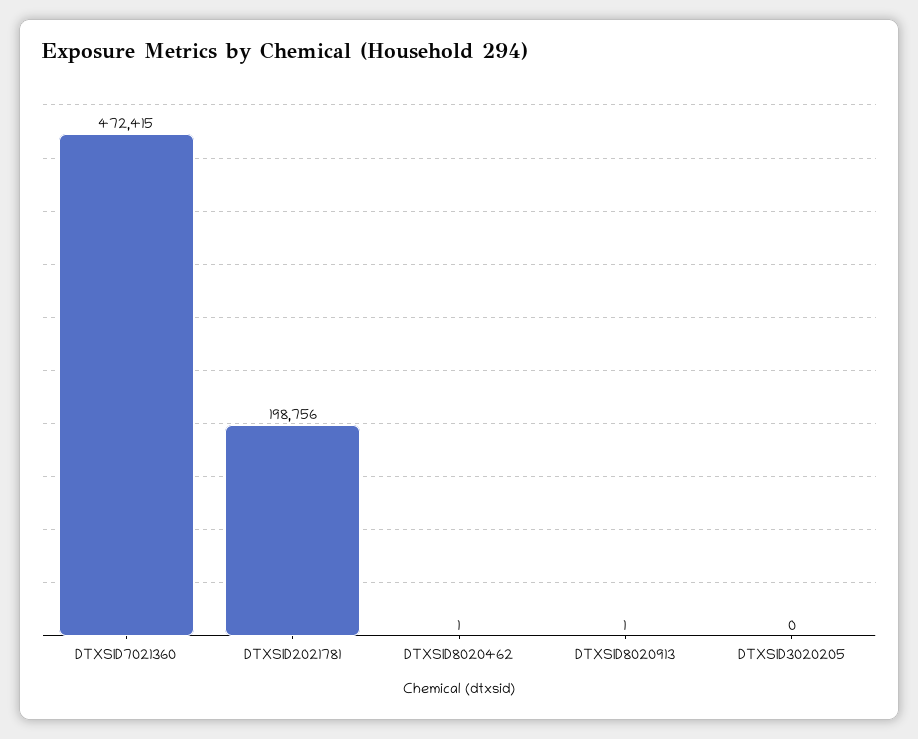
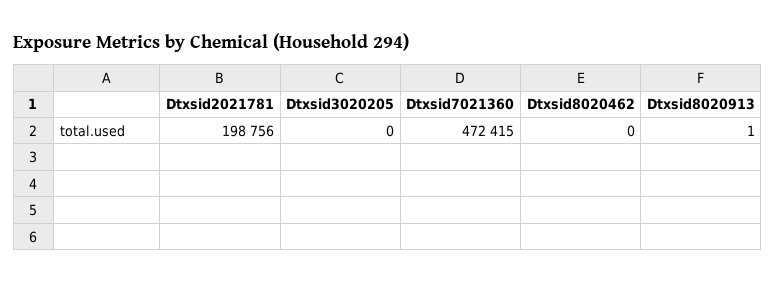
  {
    "DTXSID7021360": 472415,
    "DTXSID2021781": 198756,
-   "DTXSID8020462": 1,
+   "DTXSID8020462": 0,
    "DTXSID8020913": 1,
    "DTXSID3020205": 0
  }

